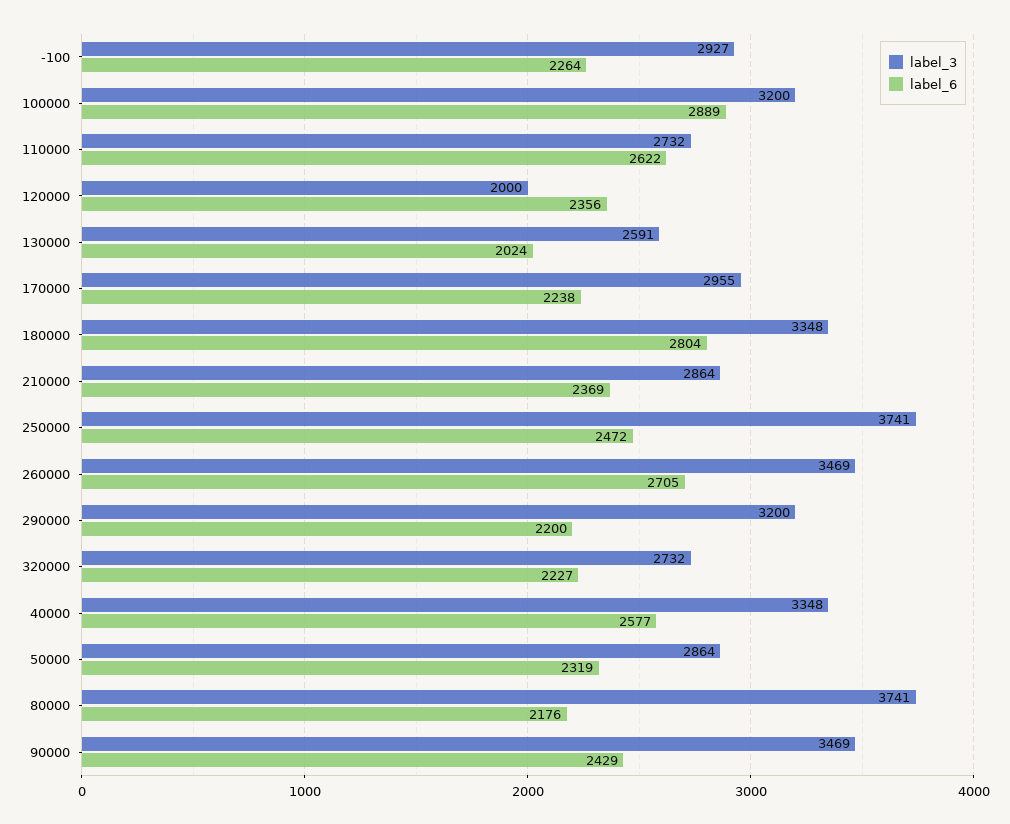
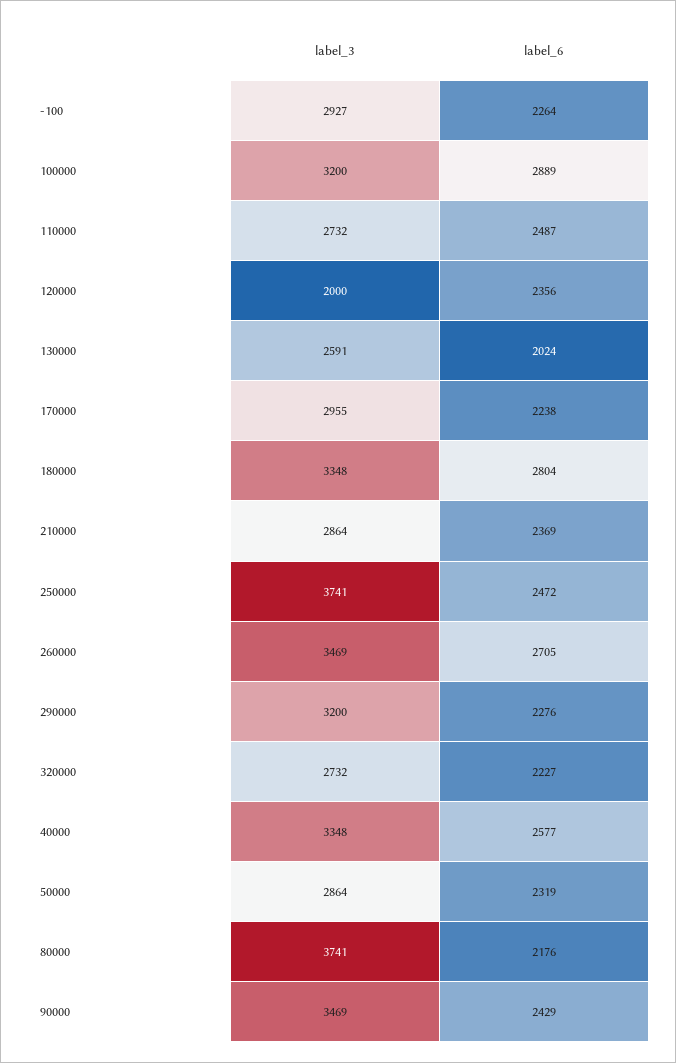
  {
    "label_3": {
      "-100": 2927,
      "100000": 3200,
      "110000": 2732,
      "120000": 2000,
      "130000": 2591,
      "170000": 2955,
      "180000": 3348,
      "210000": 2864,
      "250000": 3741,
      "260000": 3469,
      "290000": 3200,
      "320000": 2732,
      "40000": 3348,
      "50000": 2864,
      "80000": 3741,
      "90000": 3469
    },
    "label_6": {
      "-100": 2264,
      "100000": 2889,
-     "110000": 2622,
+     "110000": 2487,
      "120000": 2356,
      "130000": 2024,
      "170000": 2238,
      "180000": 2804,
      "210000": 2369,
      "250000": 2472,
      "260000": 2705,
-     "290000": 2200,
+     "290000": 2276,
      "320000": 2227,
      "40000": 2577,
      "50000": 2319,
      "80000": 2176,
      "90000": 2429
    }
  }

